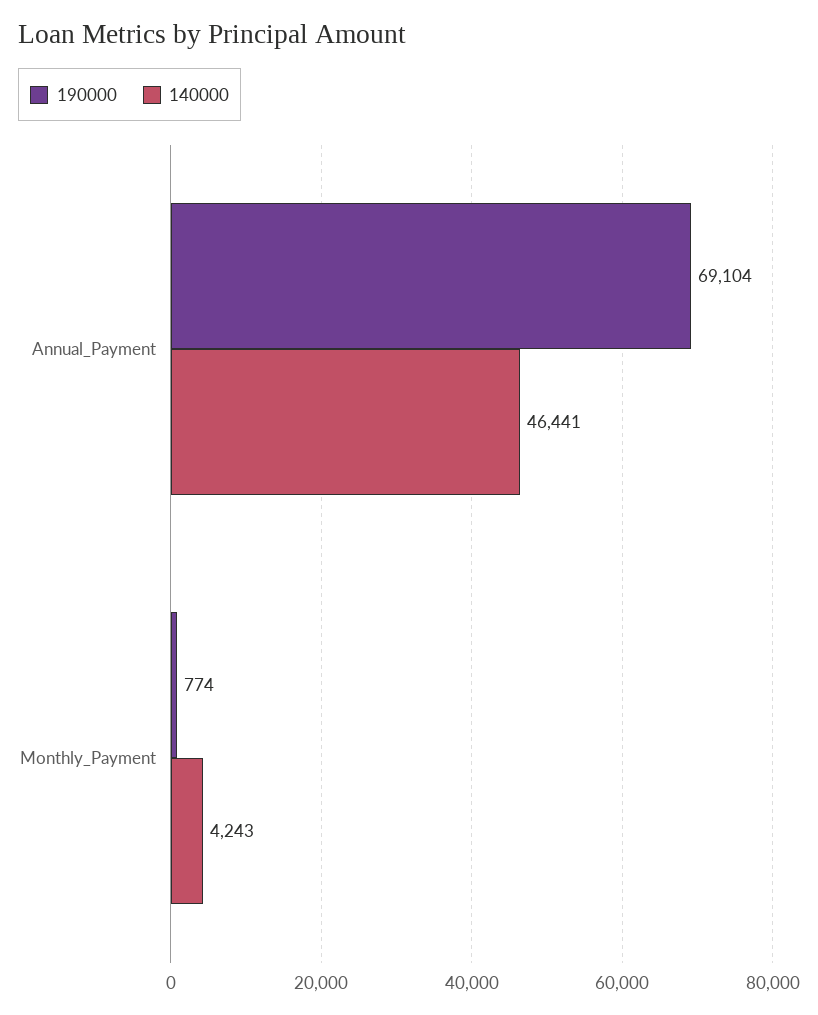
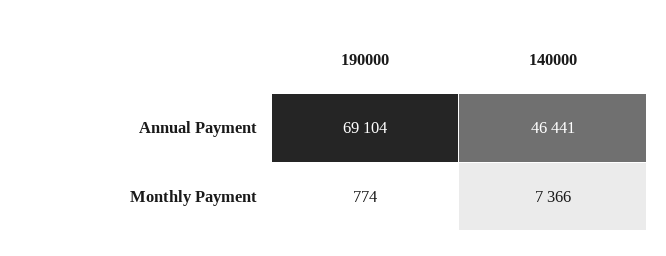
  {
    "190000": {
      "Annual_Payment": 69104,
      "Monthly_Payment": 774
    },
    "140000": {
      "Annual_Payment": 46441,
-     "Monthly_Payment": 4243
+     "Monthly_Payment": 7366
    }
  }

